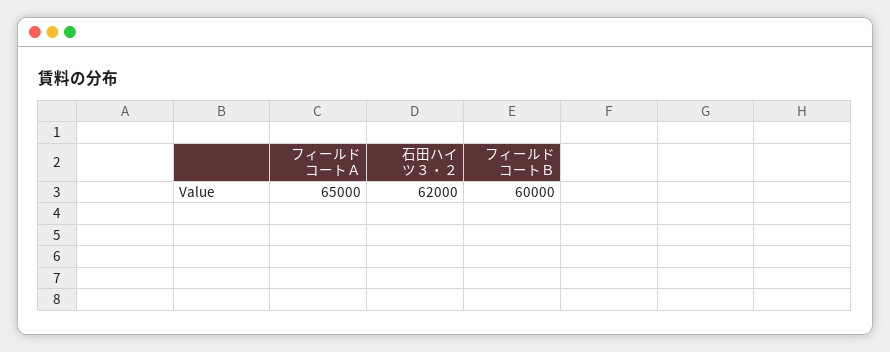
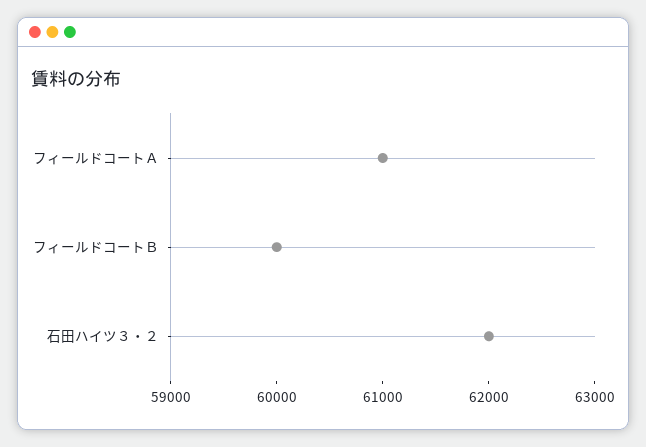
  {
-   "フィールドコートＡ": 65000,
+   "フィールドコートＡ": 61000,
    "石田ハイツ３・２": 62000,
    "フィールドコートＢ": 60000
  }

